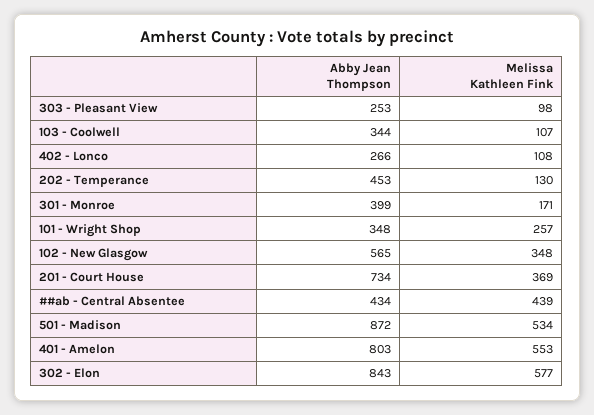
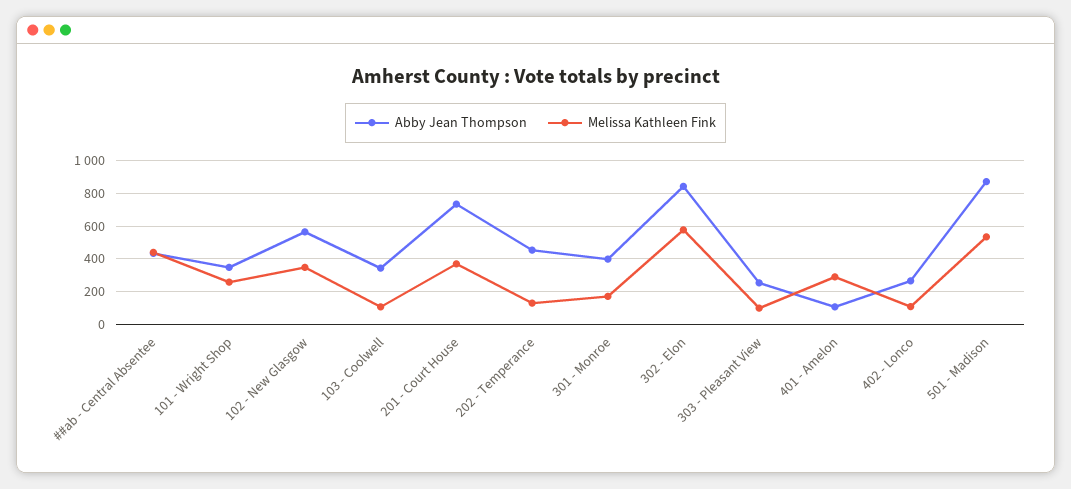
  {
    "Abby Jean Thompson": {
      "303 - Pleasant View": 253,
      "103 - Coolwell": 344,
      "402 - Lonco": 266,
      "202 - Temperance": 453,
      "301 - Monroe": 399,
      "101 - Wright Shop": 348,
      "102 - New Glasgow": 565,
      "201 - Court House": 734,
      "##ab - Central Absentee": 434,
      "501 - Madison": 872,
-     "401 - Amelon": 803,
+     "401 - Amelon": 100,
      "302 - Elon": 843
    },
    "Melissa Kathleen Fink": {
      "303 - Pleasant View": 98,
      "103 - Coolwell": 107,
      "402 - Lonco": 108,
      "202 - Temperance": 130,
      "301 - Monroe": 171,
      "101 - Wright Shop": 257,
      "102 - New Glasgow": 348,
      "201 - Court House": 369,
      "##ab - Central Absentee": 439,
      "501 - Madison": 534,
-     "401 - Amelon": 553,
+     "401 - Amelon": 300,
      "302 - Elon": 577
    }
  }

